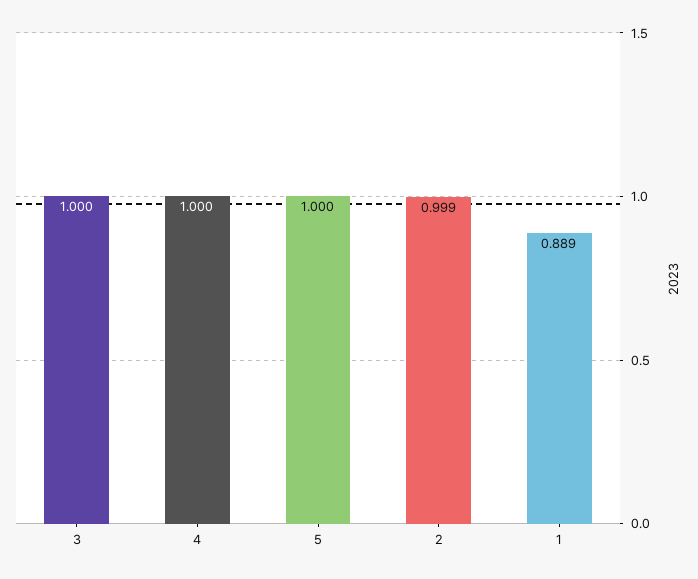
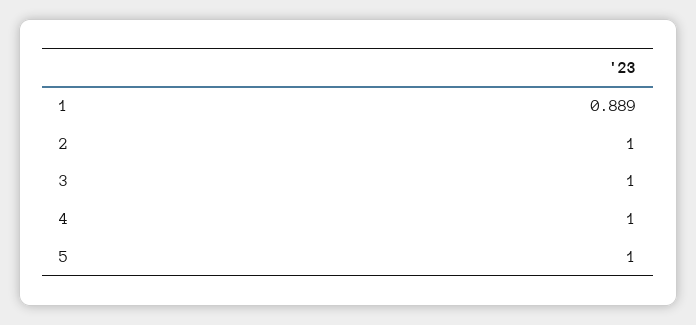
  {
    "3": 1,
    "4": 1,
    "5": 1,
-   "2": 0.999,
+   "2": 1,
    "1": 0.889
  }

